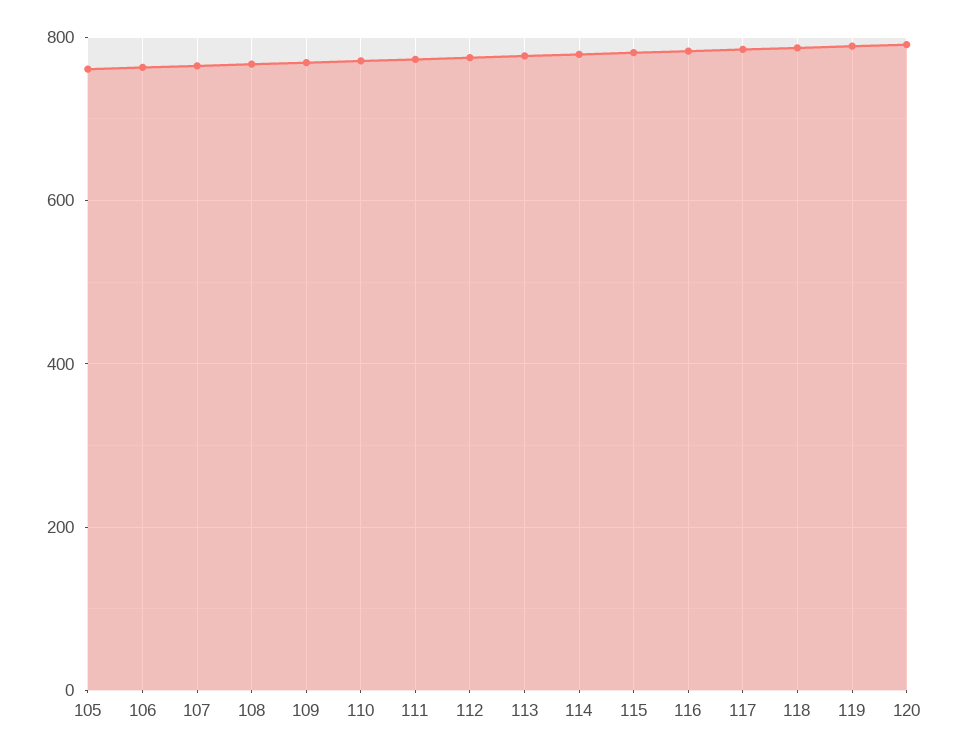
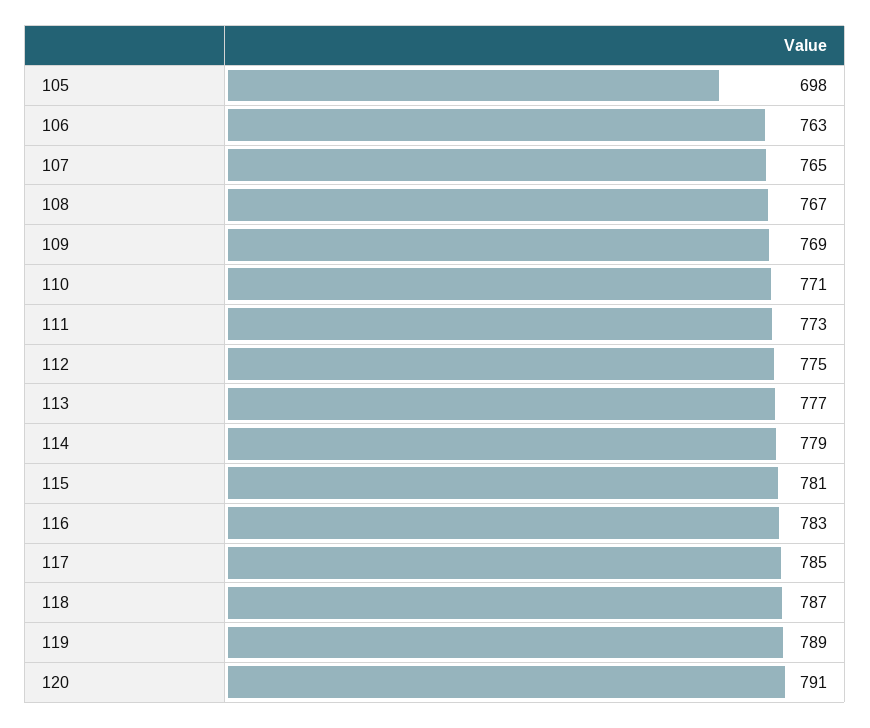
  {
-   "105": 760,
+   "105": 698,
    "106": 763,
    "107": 765,
    "108": 767,
    "109": 769,
    "110": 771,
    "111": 773,
    "112": 775,
    "113": 777,
    "114": 779,
    "115": 781,
    "116": 783,
    "117": 785,
    "118": 787,
    "119": 789,
    "120": 791
  }

